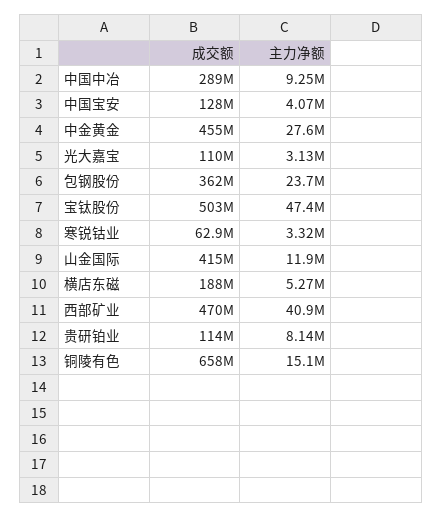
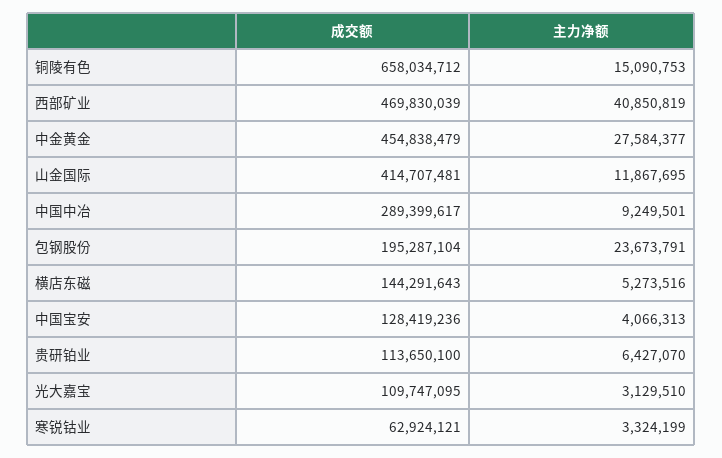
  {
    "成交额": {
      "中国中冶": 289399617,
      "中国宝安": 128419236,
      "中金黄金": 454838479,
      "光大嘉宝": 109747095,
-     "包钢股份": 362000000,
+     "包钢股份": 195287104,
-     "宝钛股份": 503000000,
      "寒锐钴业": 62924121,
      "山金国际": 414707481,
-     "横店东磁": 188000000,
+     "横店东磁": 144291643,
      "西部矿业": 469830039,
      "贵研铂业": 113650100,
      "铜陵有色": 658034712
    },
    "主力净额": {
      "中国中冶": 9249501,
      "中国宝安": 4066313,
      "中金黄金": 27584377,
      "光大嘉宝": 3129510,
      "包钢股份": 23673791,
-     "宝钛股份": 47400000,
      "寒锐钴业": 3324199,
      "山金国际": 11867695,
      "横店东磁": 5273516,
      "西部矿业": 40850819,
-     "贵研铂业": 8140000,
+     "贵研铂业": 6427070,
      "铜陵有色": 15090753
    }
  }

